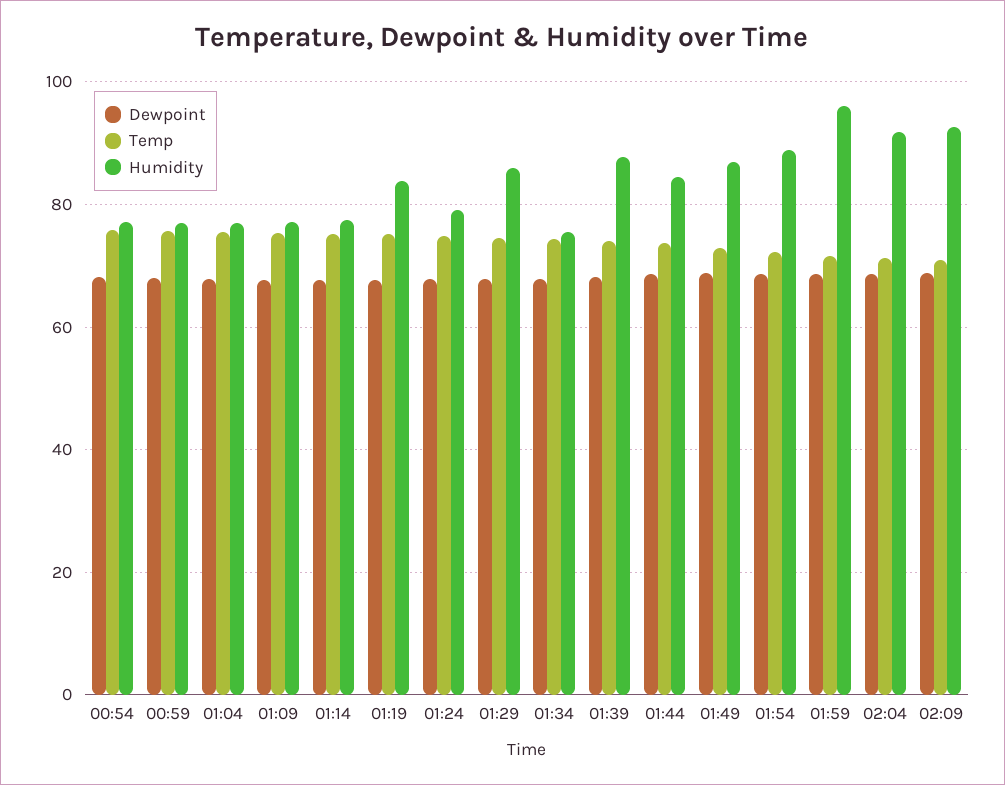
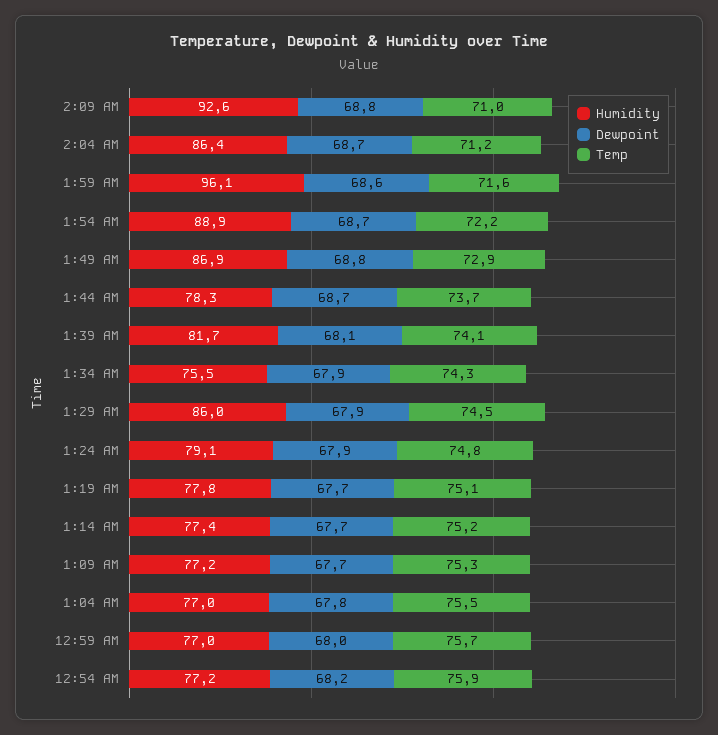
  {
    "Dewpoint": {
      "00:54": 68.2,
      "00:59": 68,
      "01:04": 67.8,
      "01:09": 67.7,
      "01:14": 67.7,
      "01:19": 67.7,
      "01:24": 67.9,
      "01:29": 67.9,
      "01:34": 67.9,
      "01:39": 68.1,
      "01:44": 68.7,
      "01:49": 68.8,
      "01:54": 68.7,
      "01:59": 68.6,
      "02:04": 68.7,
      "02:09": 68.8
    },
    "Temp": {
      "00:54": 75.9,
      "00:59": 75.7,
      "01:04": 75.5,
      "01:09": 75.3,
      "01:14": 75.2,
      "01:19": 75.1,
      "01:24": 74.8,
      "01:29": 74.5,
      "01:34": 74.3,
      "01:39": 74.1,
      "01:44": 73.7,
      "01:49": 72.9,
      "01:54": 72.2,
      "01:59": 71.6,
      "02:04": 71.2,
      "02:09": 71
    },
    "Humidity": {
      "00:54": 77.2,
      "00:59": 77,
      "01:04": 77,
      "01:09": 77.2,
      "01:14": 77.4,
-     "01:19": 84,
+     "01:19": 77.8,
      "01:24": 79.1,
      "01:29": 86,
      "01:34": 75.5,
-     "01:39": 88,
+     "01:39": 81.7,
-     "01:44": 84,
+     "01:44": 78.3,
      "01:49": 86.9,
      "01:54": 88.9,
      "01:59": 96.1,
-     "02:04": 92,
+     "02:04": 86.4,
      "02:09": 92.6
    }
  }

